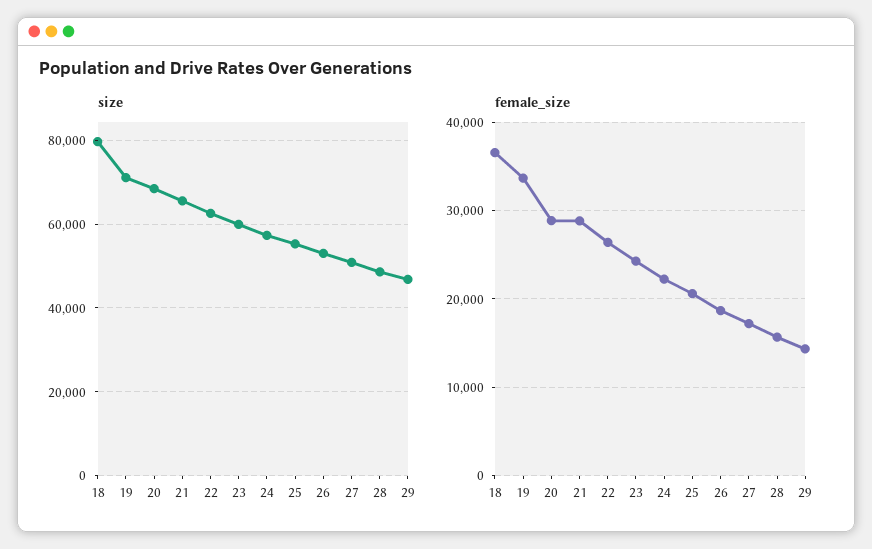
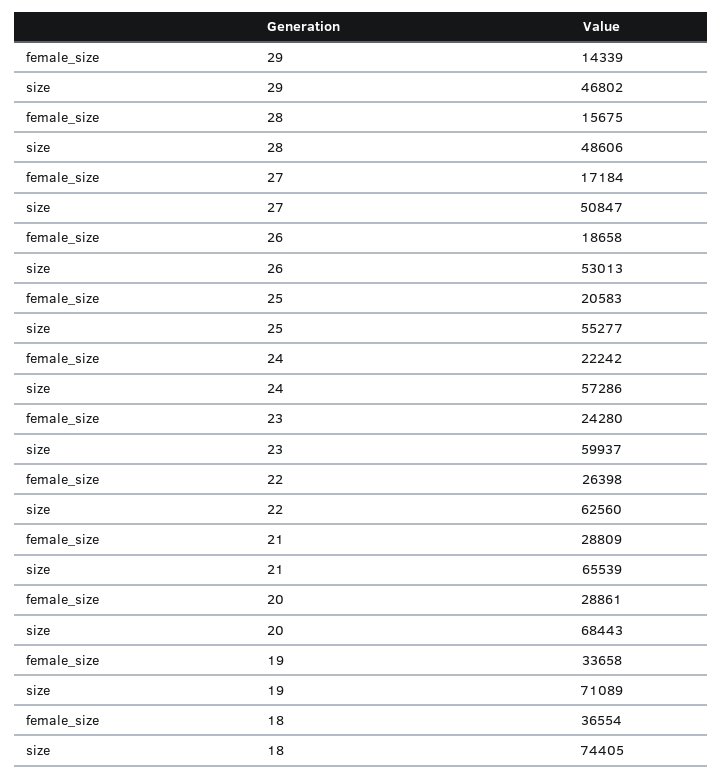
  {
    "size": {
-     "18": 80000,
+     "18": 74405,
      "19": 71089,
      "20": 68443,
      "21": 65539,
      "22": 62560,
      "23": 59937,
      "24": 57286,
      "25": 55277,
      "26": 53013,
      "27": 50847,
      "28": 48606,
      "29": 46802
    },
    "female_size": {
      "18": 36554,
      "19": 33658,
      "20": 28861,
      "21": 28809,
      "22": 26398,
      "23": 24280,
      "24": 22242,
      "25": 20583,
      "26": 18658,
      "27": 17184,
      "28": 15675,
      "29": 14339
    }
  }

